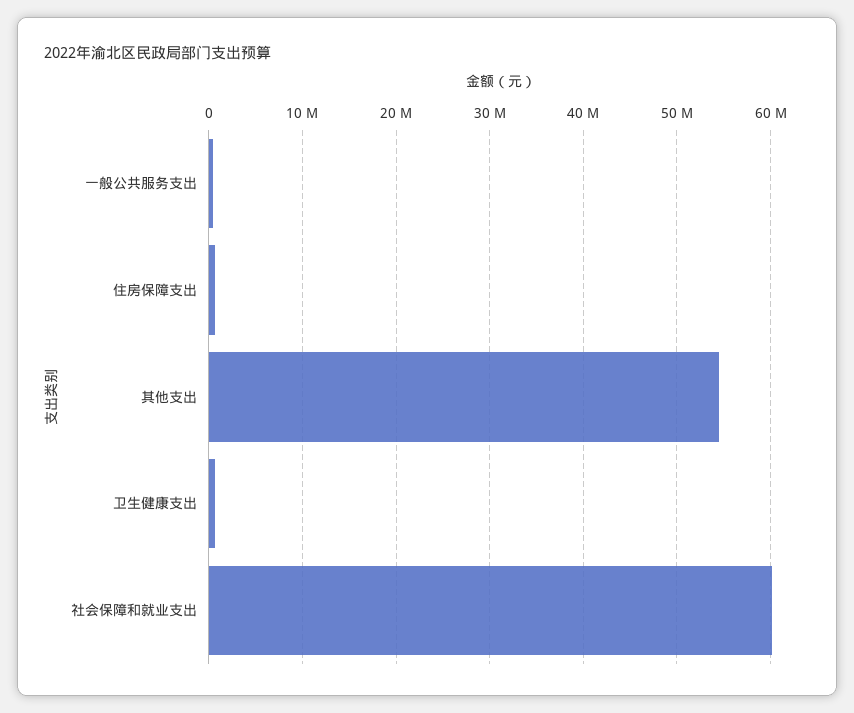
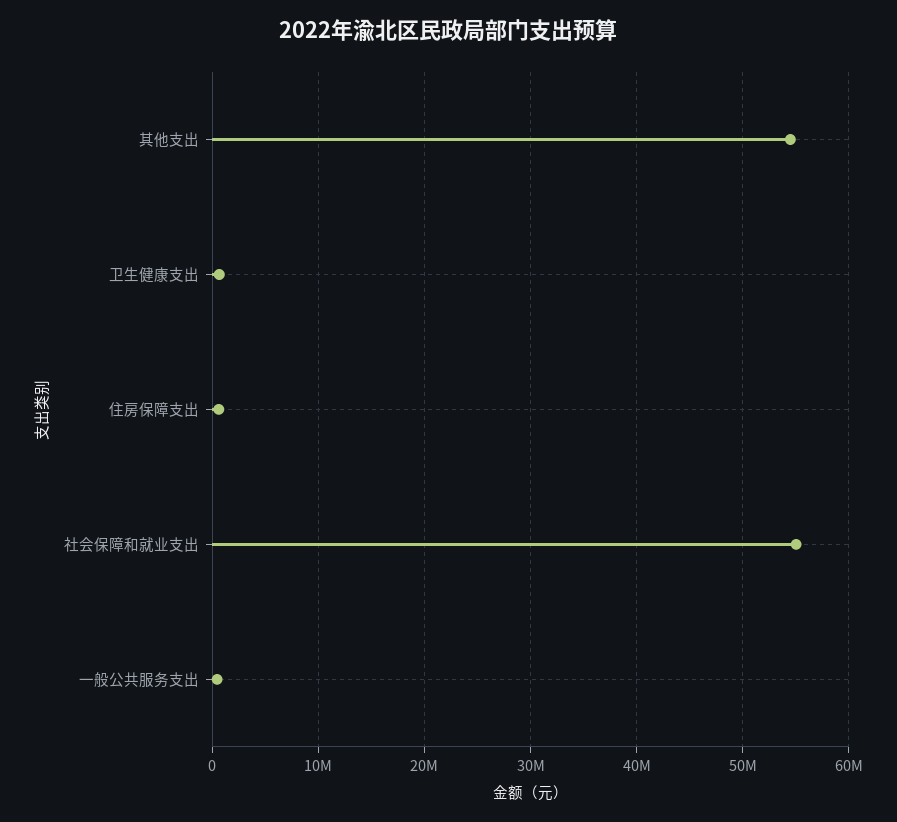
  {
    "一般公共服务支出": 0,
    "住房保障支出": 1000000,
    "其他支出": 54000000,
    "卫生健康支出": 1000000,
-   "社会保障和就业支出": 60000000
+   "社会保障和就业支出": 55000000
  }

